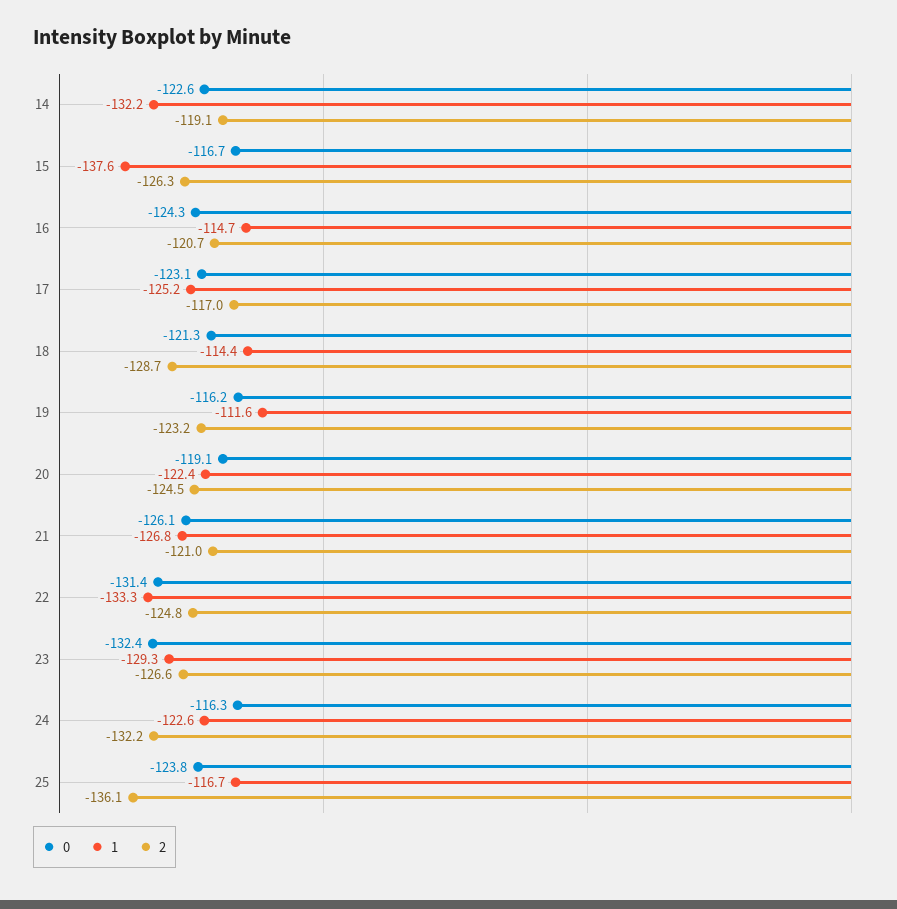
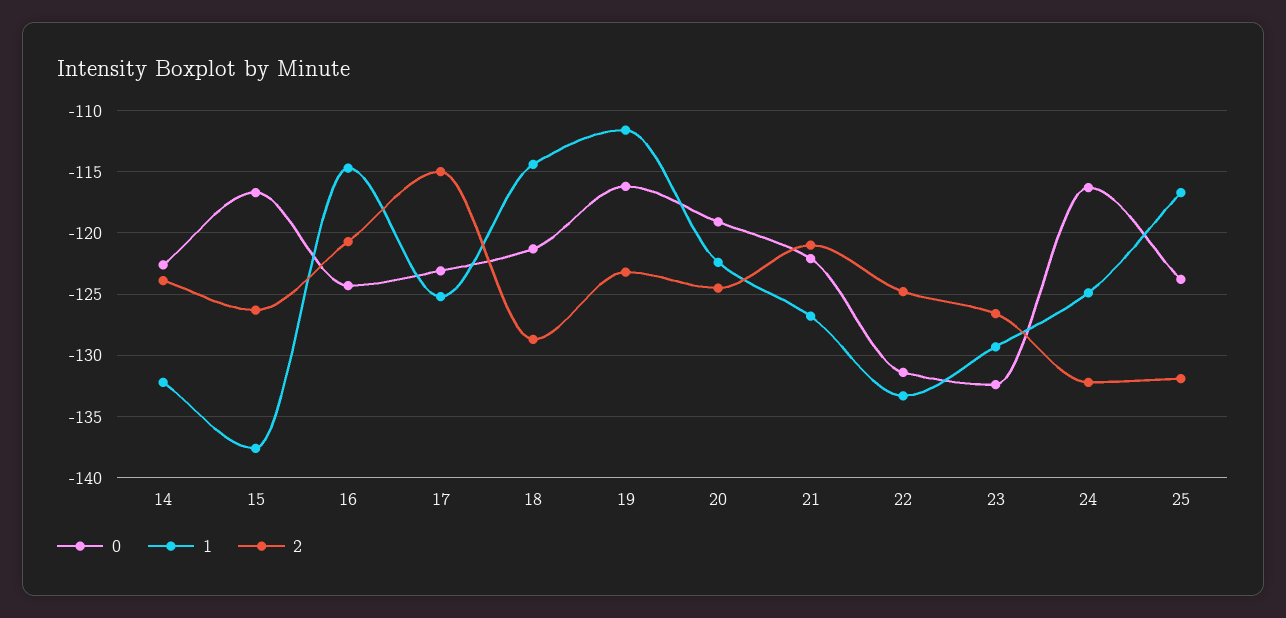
  {
    "0": {
      "14": -122.6,
      "15": -116.7,
      "16": -124.3,
      "17": -123.1,
      "18": -121.3,
      "19": -116.2,
      "20": -119.1,
-     "21": -126.1,
+     "21": -122,
      "22": -131.4,
      "23": -132.4,
      "24": -116.3,
      "25": -123.8
    },
    "1": {
      "14": -132.2,
      "15": -137.6,
      "16": -114.7,
      "17": -125.2,
      "18": -114.4,
      "19": -111.6,
      "20": -122.4,
      "21": -126.8,
      "22": -133.3,
      "23": -129.3,
-     "24": -122.6,
+     "24": -125,
      "25": -116.7
    },
    "2": {
-     "14": -119.1,
+     "14": -124,
      "15": -126.3,
      "16": -120.7,
-     "17": -117,
+     "17": -115,
      "18": -128.7,
      "19": -123.2,
      "20": -124.5,
      "21": -121,
      "22": -124.8,
      "23": -126.6,
      "24": -132.2,
-     "25": -136.1
+     "25": -132
    }
  }

